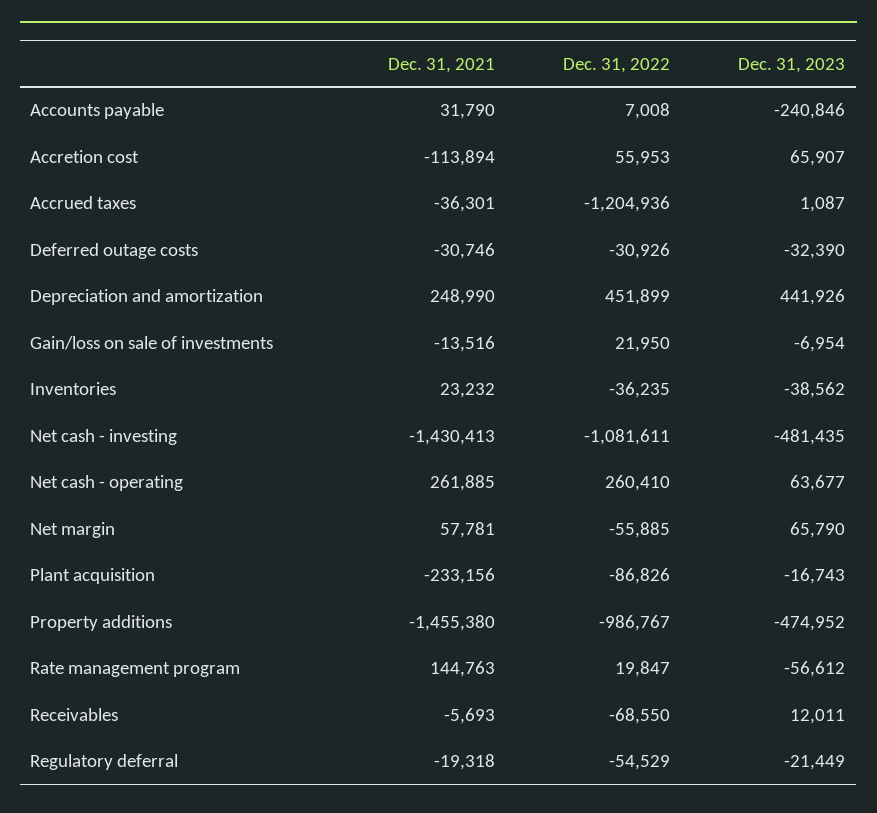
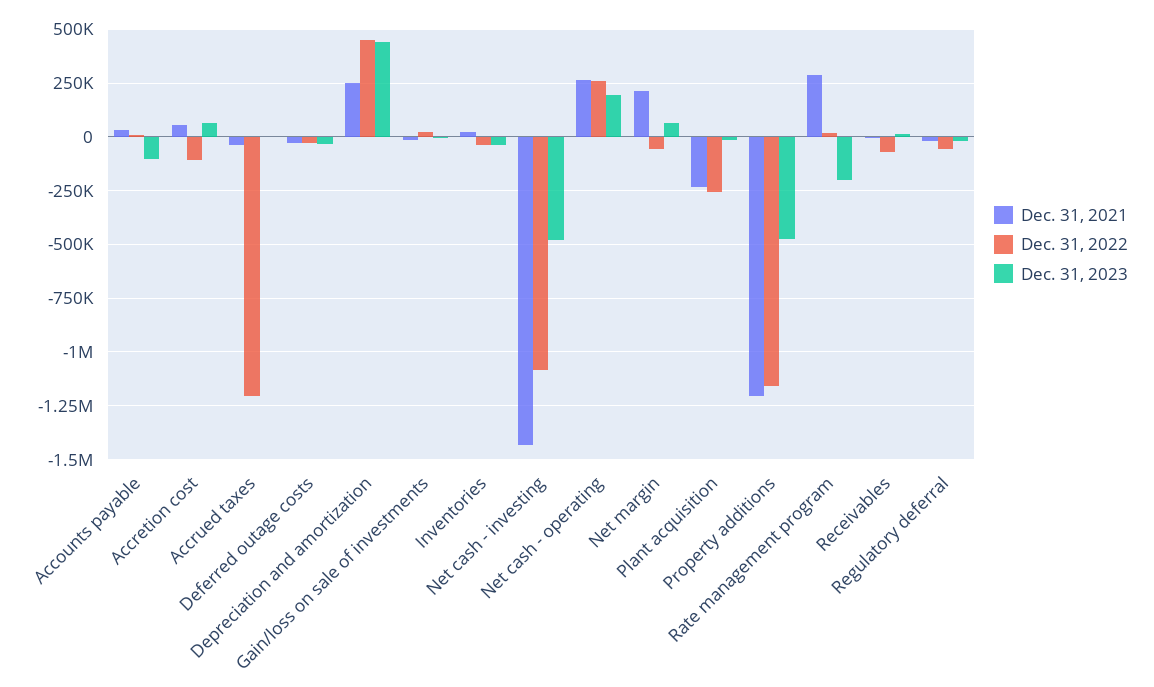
  {
    "Dec. 31, 2021": {
      "Accounts payable": 31790,
-     "Accretion cost": -113894,
+     "Accretion cost": 50000,
      "Accrued taxes": -36301,
      "Deferred outage costs": -30746,
      "Depreciation and amortization": 248990,
      "Gain/loss on sale of investments": -13516,
      "Inventories": 23232,
      "Net cash - investing": -1430413,
      "Net cash - operating": 261885,
-     "Net margin": 57781,
+     "Net margin": 200000,
      "Plant acquisition": -233156,
-     "Property additions": -1455380,
+     "Property additions": -1200000,
-     "Rate management program": 144763,
+     "Rate management program": 300000,
      "Receivables": -5693,
      "Regulatory deferral": -19318
    },
    "Dec. 31, 2022": {
      "Accounts payable": 7008,
-     "Accretion cost": 55953,
+     "Accretion cost": -100000,
      "Accrued taxes": -1204936,
      "Deferred outage costs": -30926,
      "Depreciation and amortization": 451899,
      "Gain/loss on sale of investments": 21950,
      "Inventories": -36235,
      "Net cash - investing": -1081611,
      "Net cash - operating": 260410,
      "Net margin": -55885,
-     "Plant acquisition": -86826,
+     "Plant acquisition": -250000,
-     "Property additions": -986767,
+     "Property additions": -1150000,
      "Rate management program": 19847,
      "Receivables": -68550,
      "Regulatory deferral": -54529
    },
    "Dec. 31, 2023": {
-     "Accounts payable": -240846,
+     "Accounts payable": -100000,
      "Accretion cost": 65907,
      "Accrued taxes": 1087,
      "Deferred outage costs": -32390,
      "Depreciation and amortization": 441926,
      "Gain/loss on sale of investments": -6954,
      "Inventories": -38562,
      "Net cash - investing": -481435,
-     "Net cash - operating": 63677,
+     "Net cash - operating": 200000,
      "Net margin": 65790,
      "Plant acquisition": -16743,
      "Property additions": -474952,
-     "Rate management program": -56612,
+     "Rate management program": -200000,
      "Receivables": 12011,
      "Regulatory deferral": -21449
    }
  }

